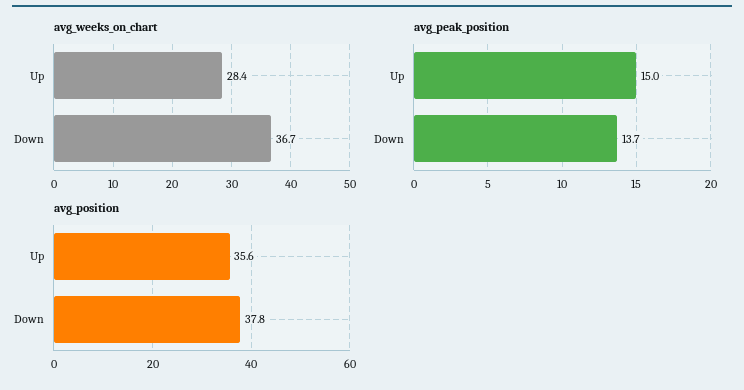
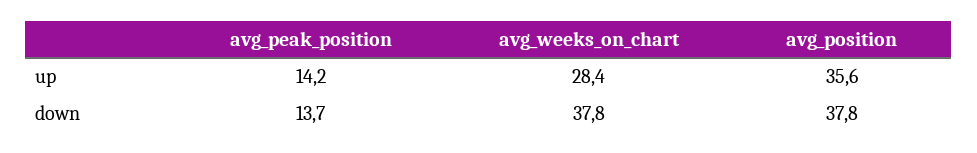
  {
    "avg_weeks_on_chart": {
      "Up": 28.4,
-     "Down": 36.7
+     "Down": 37.8
    },
    "avg_peak_position": {
-     "Up": 15,
+     "Up": 14.2,
      "Down": 13.7
    },
    "avg_position": {
      "Up": 35.6,
      "Down": 37.8
    }
  }

